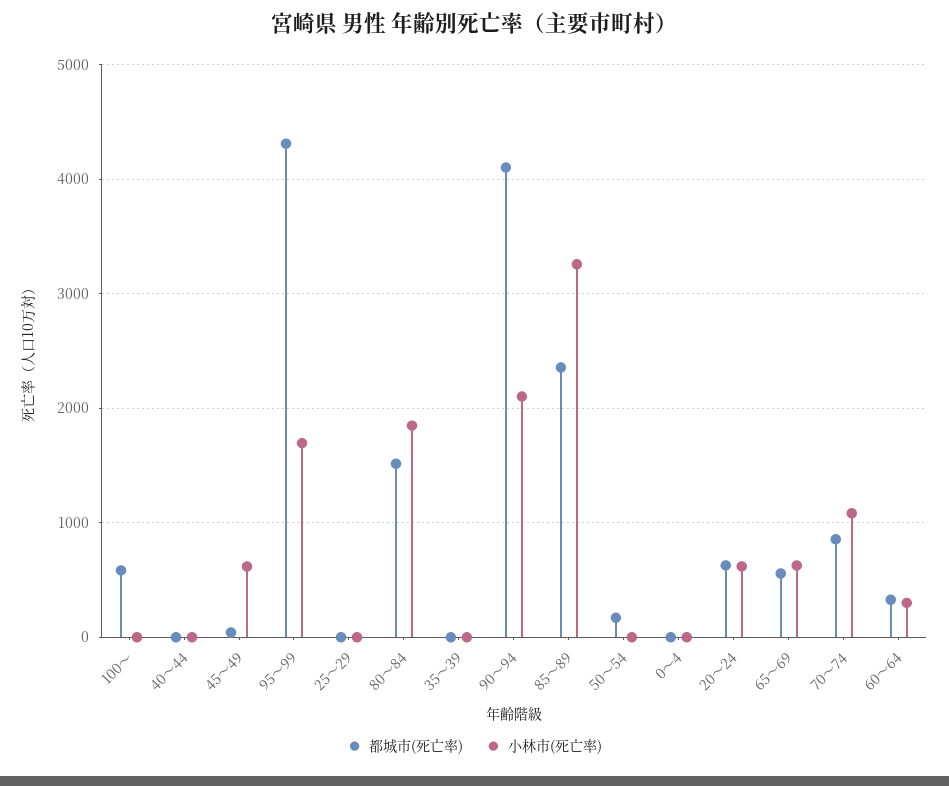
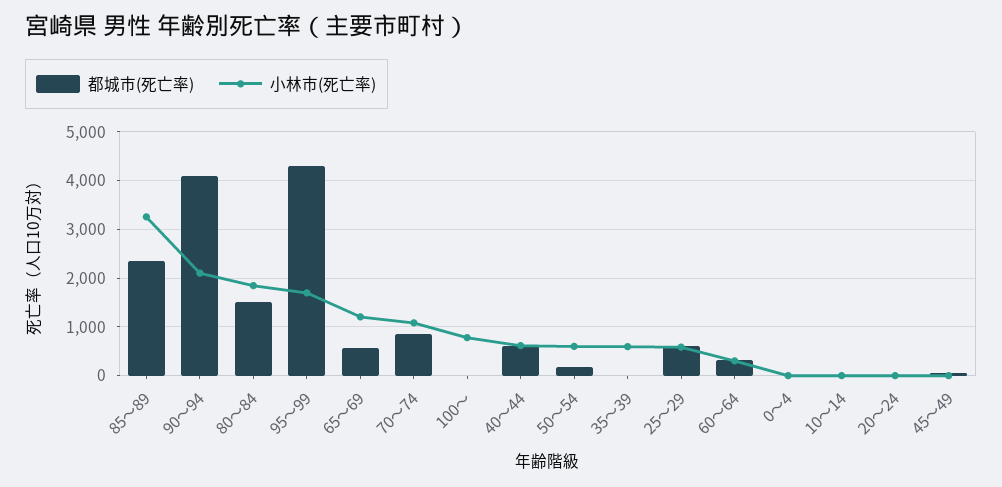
  {
    "都城市(死亡率)": {
-     "100～": 600,
+     "100～": 0,
-     "40～44": 0,
+     "40～44": 600,
      "45～49": 0,
      "95～99": 4300,
-     "25～29": 0,
+     "25～29": 600,
      "80～84": 1500,
      "35～39": 0,
      "90～94": 4100,
      "85～89": 2400,
      "50～54": 200,
      "0～4": 0,
-     "20～24": 600,
+     "20～24": 0,
      "65～69": 600,
      "70～74": 900,
-     "60～64": 300
+     "60～64": 300,
+     "10～14": 0
    },
    "小林市(死亡率)": {
-     "100～": 0,
+     "100～": 800,
-     "40～44": 0,
+     "40～44": 600,
-     "45～49": 600,
+     "45～49": 0,
      "95～99": 1700,
-     "25～29": 0,
+     "25～29": 600,
      "80～84": 1800,
-     "35～39": 0,
+     "35～39": 600,
      "90～94": 2100,
      "85～89": 3300,
-     "50～54": 0,
+     "50～54": 600,
      "0～4": 0,
-     "20～24": 600,
+     "20～24": 0,
-     "65～69": 600,
+     "65～69": 1200,
      "70～74": 1100,
-     "60～64": 300
+     "60～64": 300,
+     "10～14": 0
    }
  }

